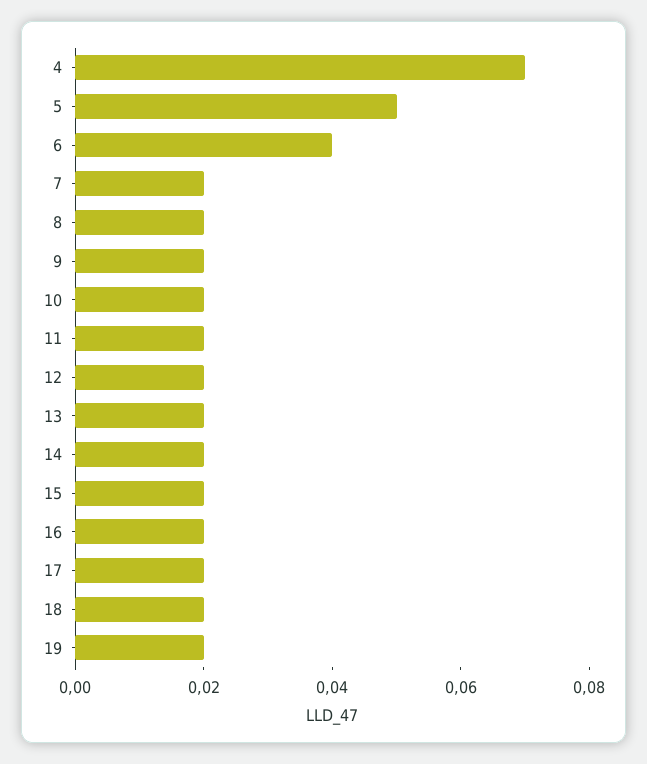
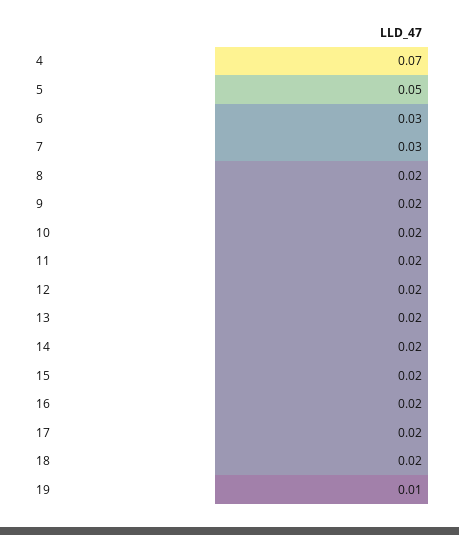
  {
    "4": 0.07,
    "5": 0.05,
-   "6": 0.04,
+   "6": 0.03,
-   "7": 0.02,
+   "7": 0.03,
    "8": 0.02,
    "9": 0.02,
    "10": 0.02,
    "11": 0.02,
    "12": 0.02,
    "13": 0.02,
    "14": 0.02,
    "15": 0.02,
    "16": 0.02,
    "17": 0.02,
    "18": 0.02,
-   "19": 0.02
+   "19": 0.01
  }

